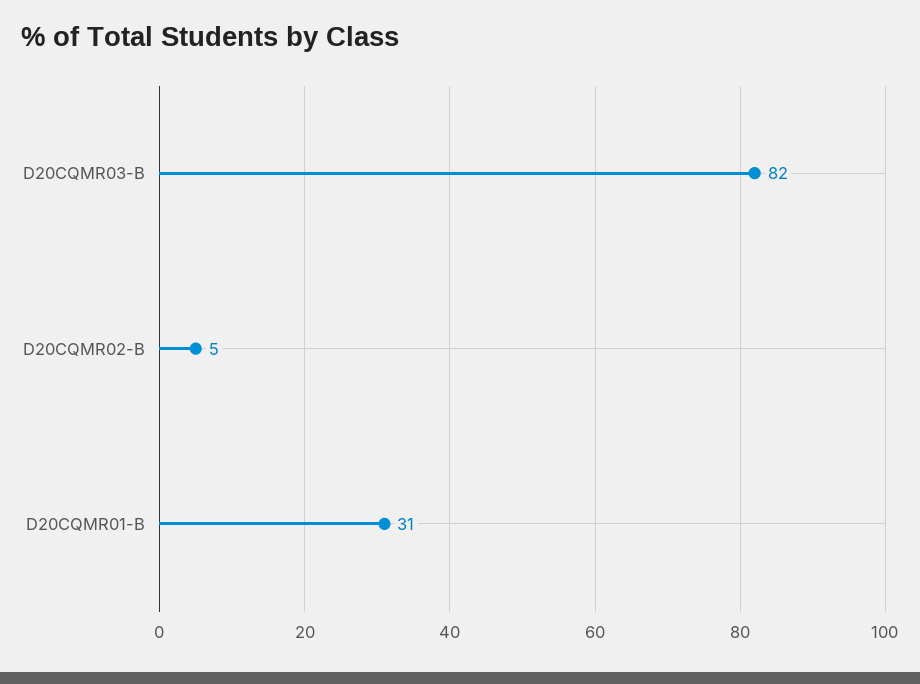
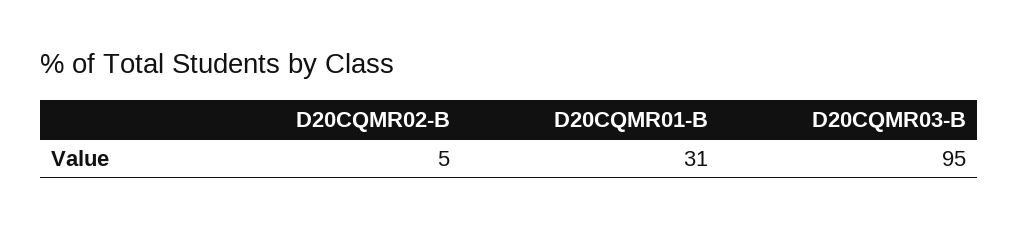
  {
-   "D20CQMR03-B": 82,
+   "D20CQMR03-B": 95,
    "D20CQMR02-B": 5,
    "D20CQMR01-B": 31
  }

